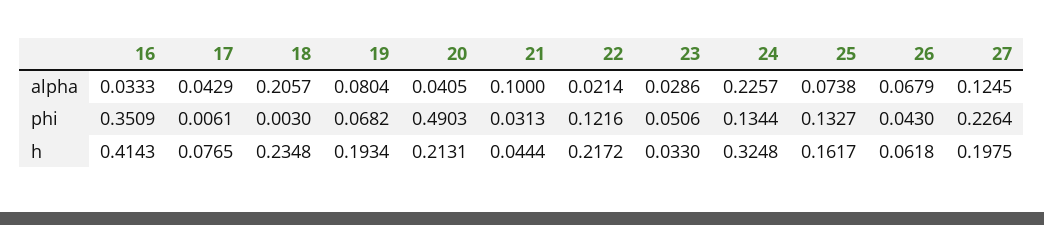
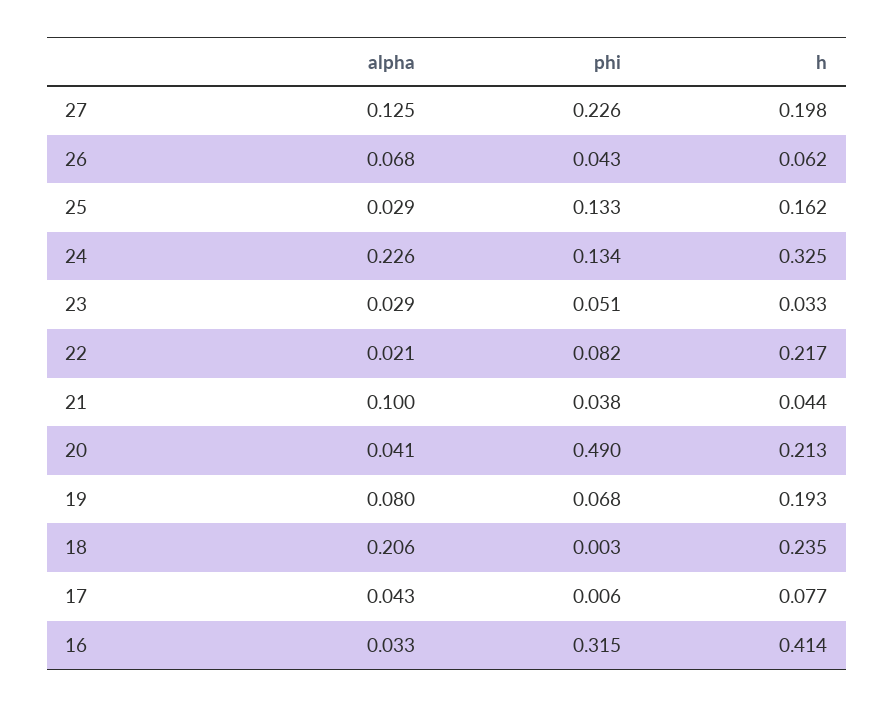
  {
    "16": {
      "alpha": 0.0333,
-     "phi": 0.3509,
+     "phi": 0.315,
      "h": 0.4143
    },
    "17": {
      "alpha": 0.0429,
      "phi": 0.0061,
      "h": 0.0765
    },
    "18": {
      "alpha": 0.2057,
      "phi": 0.003,
      "h": 0.2348
    },
    "19": {
      "alpha": 0.0804,
      "phi": 0.0682,
      "h": 0.1934
    },
    "20": {
      "alpha": 0.0405,
      "phi": 0.4903,
      "h": 0.2131
    },
    "21": {
      "alpha": 0.1,
-     "phi": 0.0313,
+     "phi": 0.038,
      "h": 0.0444
    },
    "22": {
      "alpha": 0.0214,
-     "phi": 0.1216,
+     "phi": 0.082,
      "h": 0.2172
    },
    "23": {
      "alpha": 0.0286,
      "phi": 0.0506,
      "h": 0.033
    },
    "24": {
      "alpha": 0.2257,
      "phi": 0.1344,
      "h": 0.3248
    },
    "25": {
-     "alpha": 0.0738,
+     "alpha": 0.029,
      "phi": 0.1327,
      "h": 0.1617
    },
    "26": {
      "alpha": 0.0679,
      "phi": 0.043,
      "h": 0.0618
    },
    "27": {
      "alpha": 0.1245,
      "phi": 0.2264,
      "h": 0.1975
    }
  }

